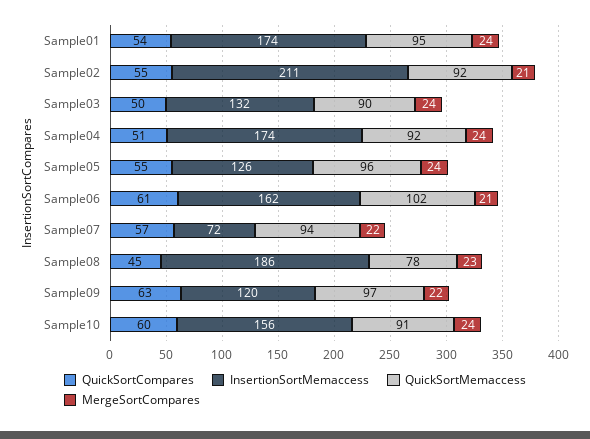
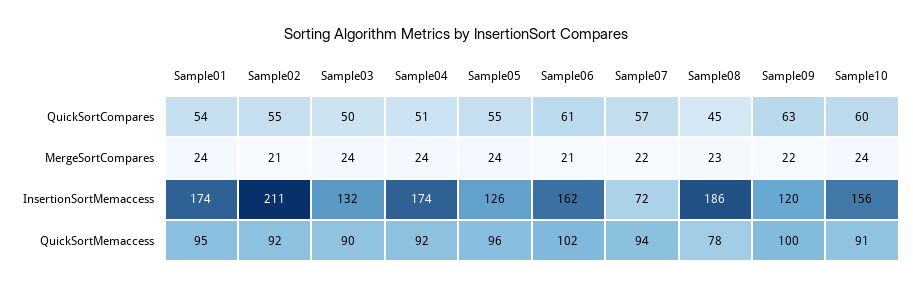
  {
    "QuickSortCompares": {
      "Sample01": 54,
      "Sample02": 55,
      "Sample03": 50,
      "Sample04": 51,
      "Sample05": 55,
      "Sample06": 61,
      "Sample07": 57,
      "Sample08": 45,
      "Sample09": 63,
      "Sample10": 60
    },
    "InsertionSortMemaccess": {
      "Sample01": 174,
      "Sample02": 211,
      "Sample03": 132,
      "Sample04": 174,
      "Sample05": 126,
      "Sample06": 162,
      "Sample07": 72,
      "Sample08": 186,
      "Sample09": 120,
      "Sample10": 156
    },
    "QuickSortMemaccess": {
      "Sample01": 95,
      "Sample02": 92,
      "Sample03": 90,
      "Sample04": 92,
      "Sample05": 96,
      "Sample06": 102,
      "Sample07": 94,
      "Sample08": 78,
-     "Sample09": 97,
+     "Sample09": 100,
      "Sample10": 91
    },
    "MergeSortCompares": {
      "Sample01": 24,
      "Sample02": 21,
      "Sample03": 24,
      "Sample04": 24,
      "Sample05": 24,
      "Sample06": 21,
      "Sample07": 22,
      "Sample08": 23,
      "Sample09": 22,
      "Sample10": 24
    }
  }

